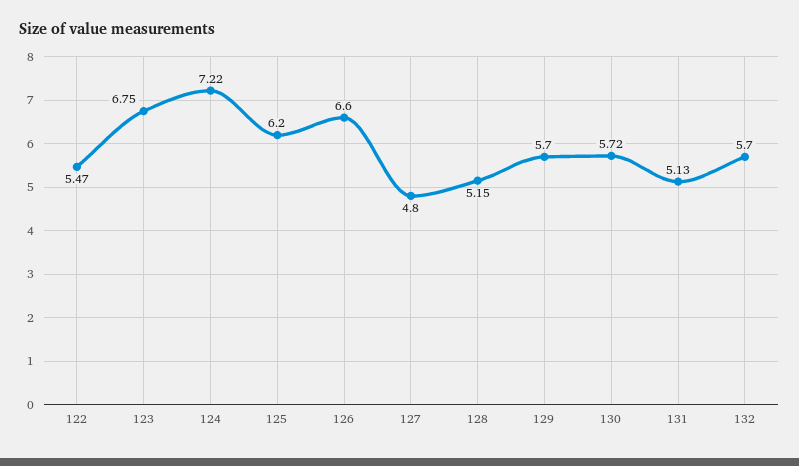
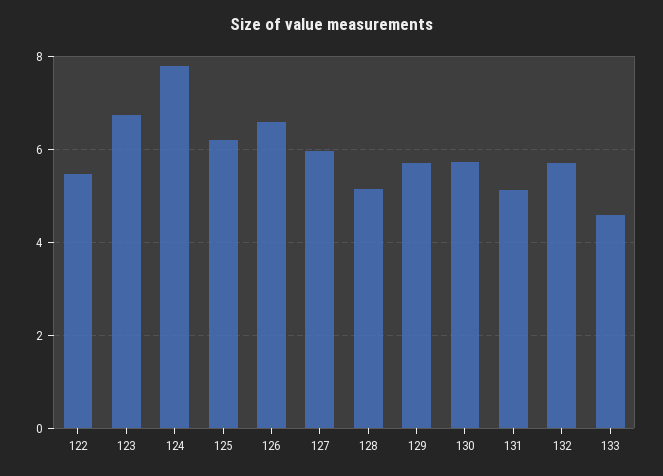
  {
    "122": 5.47,
    "123": 6.75,
-   "124": 7.22,
+   "124": 7.8,
    "125": 6.2,
    "126": 6.6,
-   "127": 4.8,
+   "127": 6,
    "128": 5.15,
    "129": 5.7,
    "130": 5.72,
    "131": 5.13,
-   "132": 5.7
+   "132": 5.7,
+   "133": 4.6
  }

